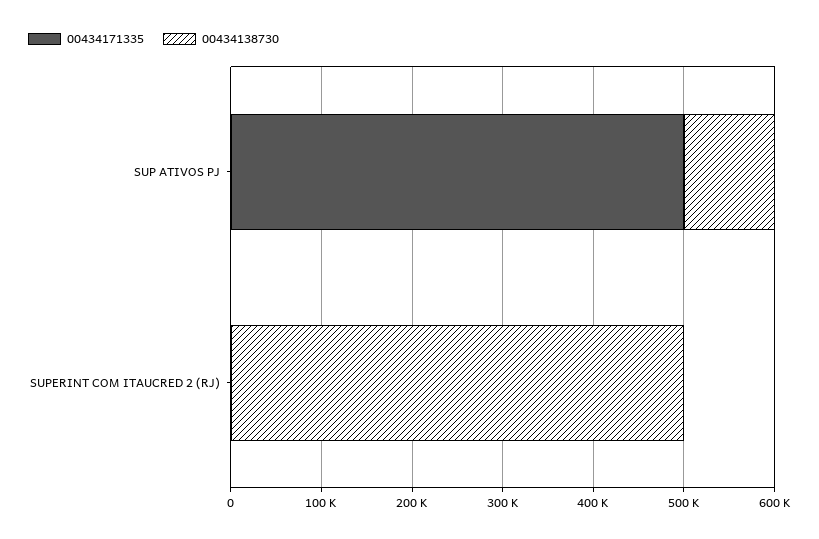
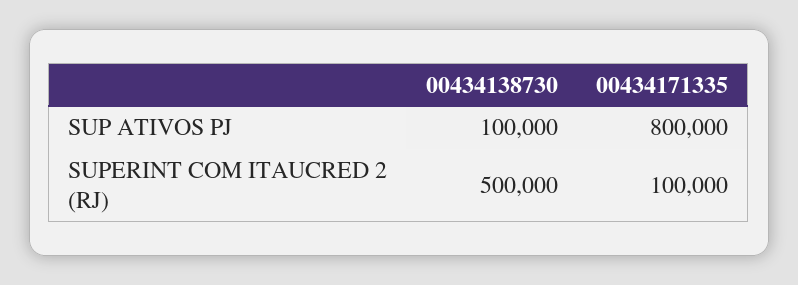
  {
    "00434171335": {
-     "SUP ATIVOS PJ": 500000,
+     "SUP ATIVOS PJ": 800000,
-     "SUPERINT COM ITAUCRED 2 (RJ)": 0
+     "SUPERINT COM ITAUCRED 2 (RJ)": 100000
    },
    "00434138730": {
      "SUP ATIVOS PJ": 100000,
      "SUPERINT COM ITAUCRED 2 (RJ)": 500000
    }
  }

